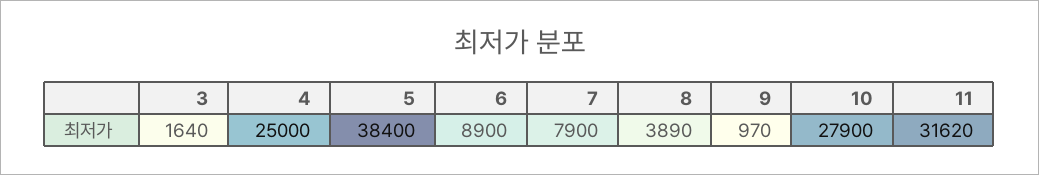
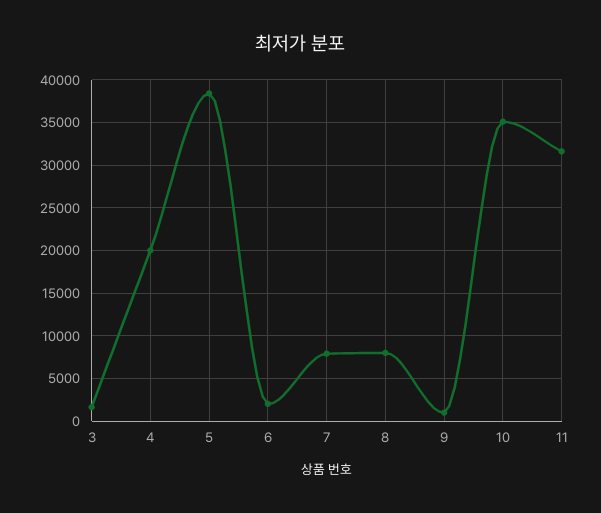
  {
    "3": 1640,
-   "4": 25000,
+   "4": 20000,
    "5": 38400,
-   "6": 8900,
+   "6": 2000,
    "7": 7900,
-   "8": 3890,
+   "8": 8000,
    "9": 970,
-   "10": 27900,
+   "10": 35000,
    "11": 31620
  }

